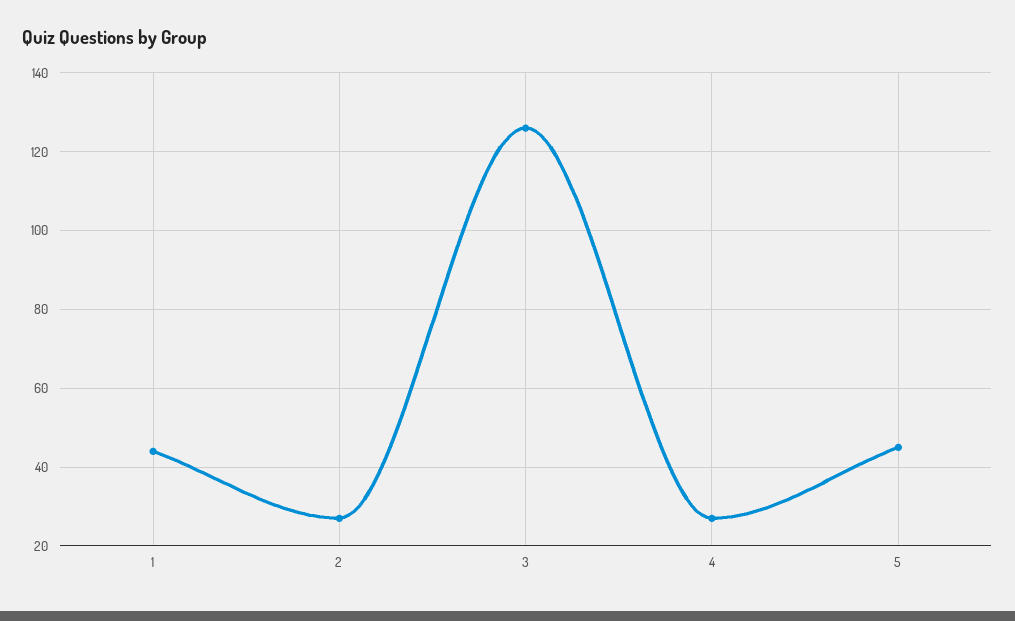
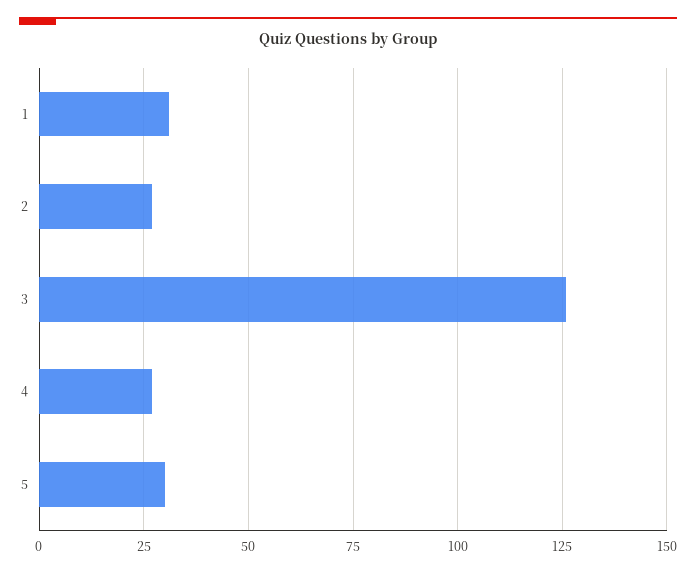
  {
-   "1": 45,
+   "1": 30,
    "2": 25,
    "3": 125,
    "4": 25,
-   "5": 45
+   "5": 30
  }

